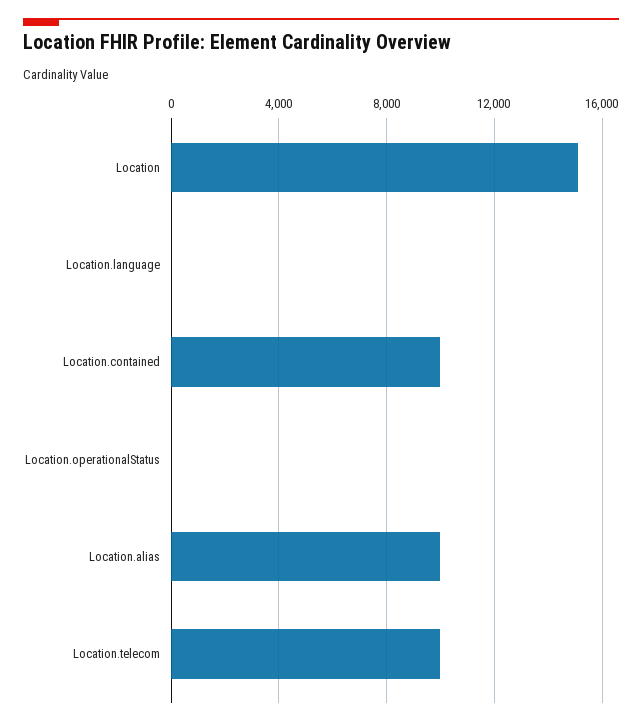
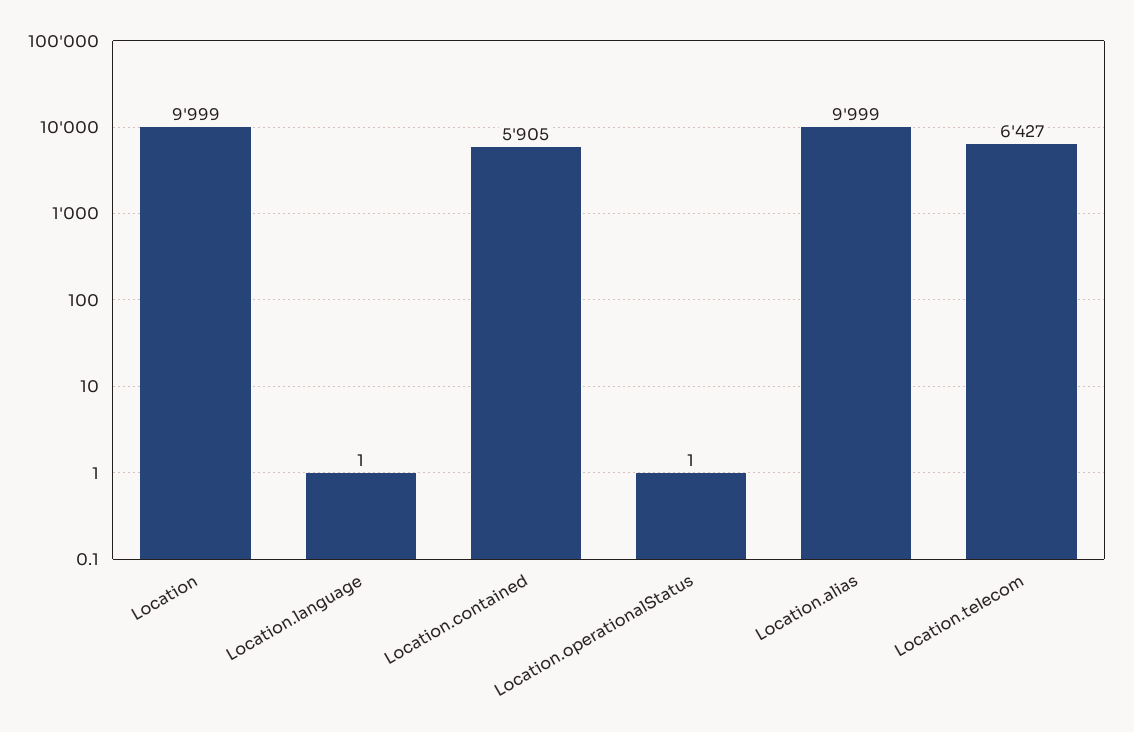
  {
-   "Location": 15000,
+   "Location": 9999,
    "Location.language": 1,
-   "Location.contained": 10000,
+   "Location.contained": 5905,
    "Location.operationalStatus": 1,
    "Location.alias": 9999,
-   "Location.telecom": 10000
+   "Location.telecom": 6427
  }

